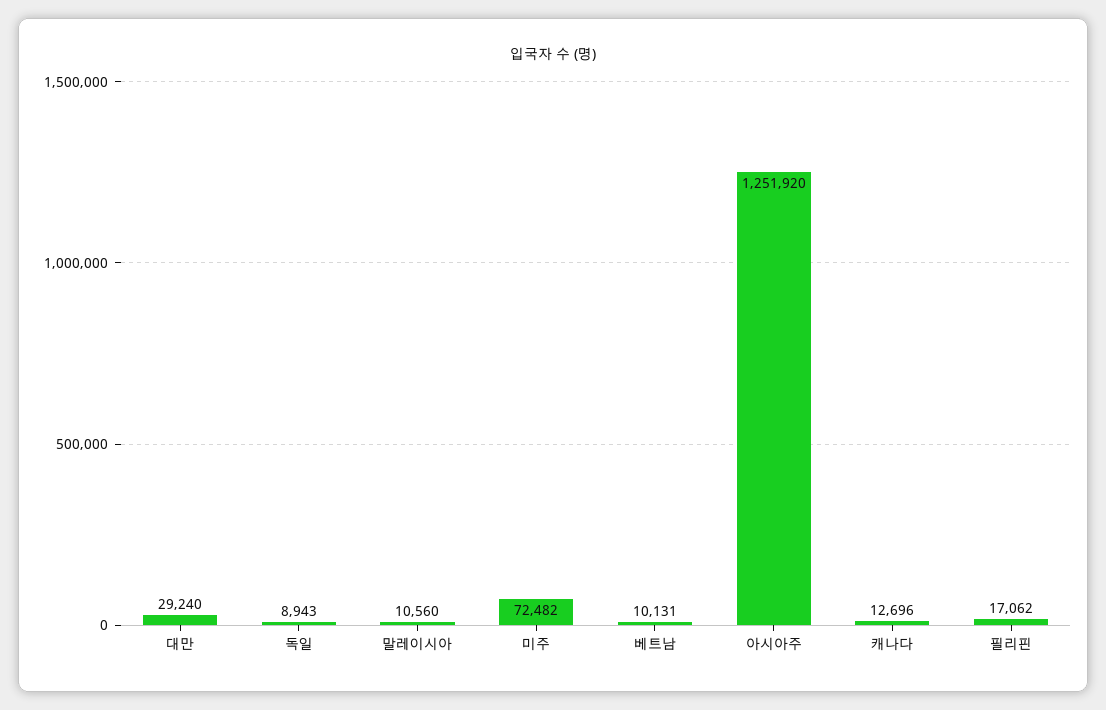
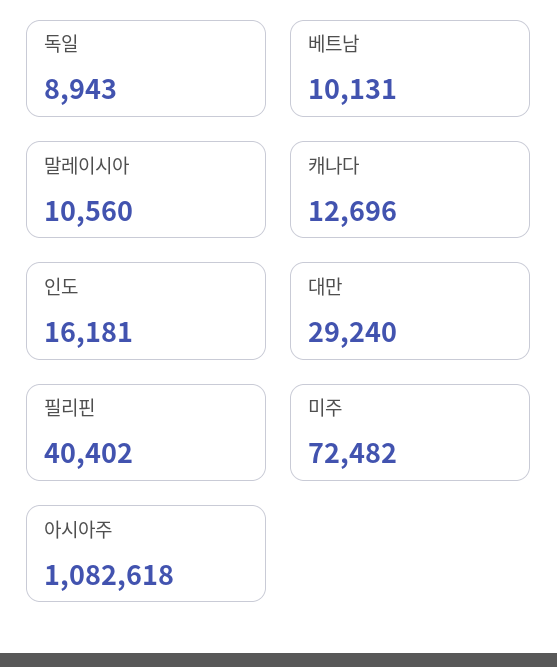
  {
    "대만": 29240,
    "독일": 8943,
    "말레이시아": 10560,
    "미주": 72482,
    "베트남": 10131,
-   "아시아주": 1251920,
+   "아시아주": 1082618,
    "캐나다": 12696,
-   "필리핀": 17062
+   "필리핀": 40402,
+   "인도": 16181
  }

